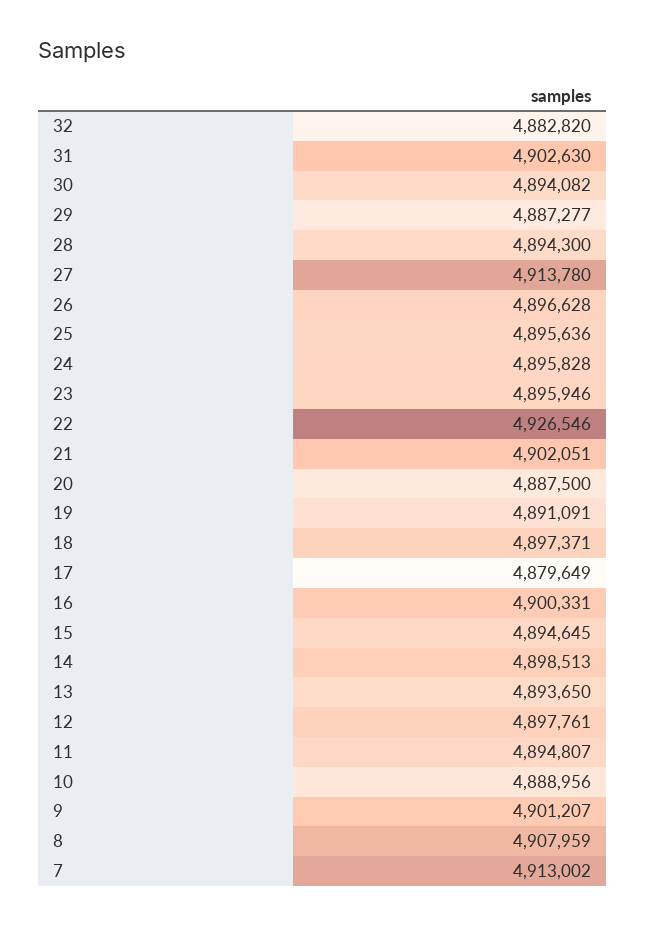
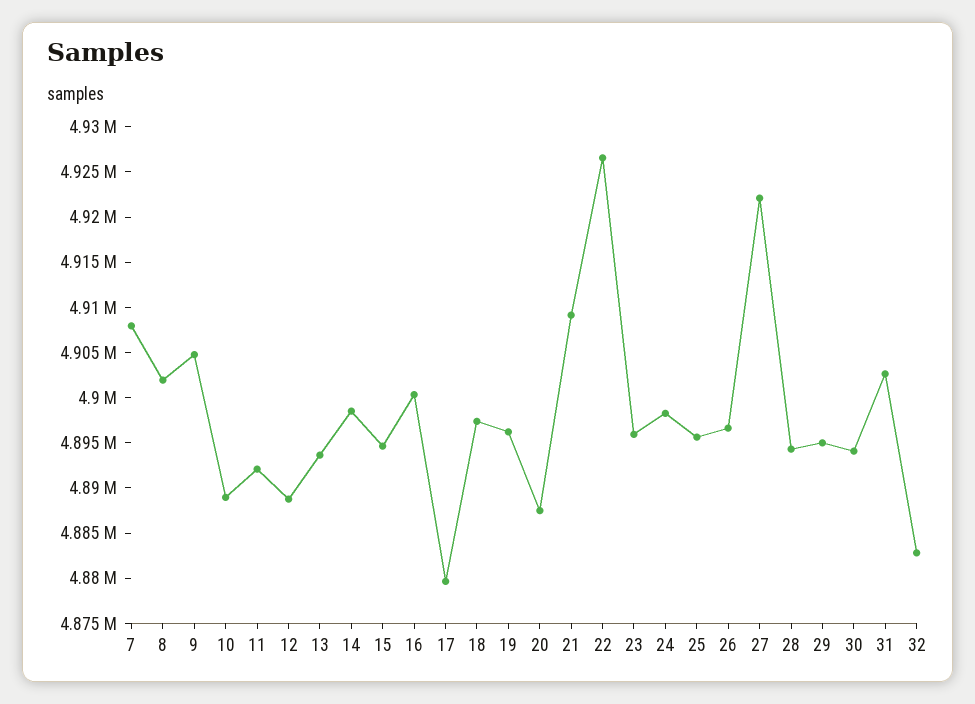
  {
    "32": 4882820,
    "31": 4902630,
    "30": 4894082,
-   "29": 4887277,
+   "29": 4895000,
    "28": 4894300,
-   "27": 4913780,
+   "27": 4922000,
    "26": 4896628,
    "25": 4895636,
-   "24": 4895828,
+   "24": 4898000,
    "23": 4895946,
    "22": 4926546,
-   "21": 4902051,
+   "21": 4909000,
    "20": 4887500,
-   "19": 4891091,
+   "19": 4896000,
    "18": 4897371,
    "17": 4879649,
    "16": 4900331,
    "15": 4894645,
    "14": 4898513,
    "13": 4893650,
-   "12": 4897761,
+   "12": 4889000,
-   "11": 4894807,
+   "11": 4892000,
    "10": 4888956,
-   "9": 4901207,
+   "9": 4905000,
-   "8": 4907959,
+   "8": 4902000,
-   "7": 4913002
+   "7": 4908000
  }

